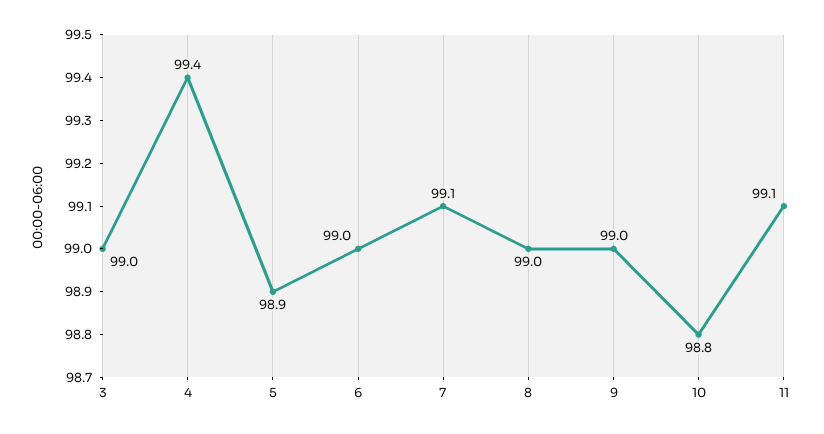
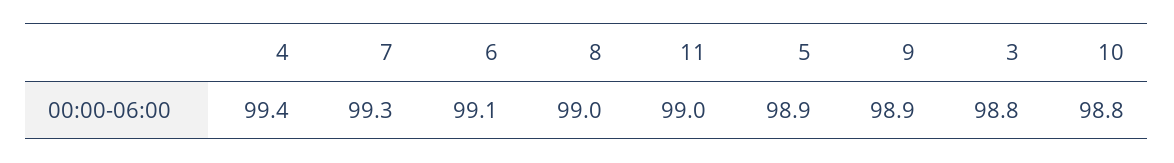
  {
-   "3": 99,
+   "3": 98.8,
    "4": 99.4,
    "5": 98.9,
-   "6": 99,
+   "6": 99.1,
-   "7": 99.1,
+   "7": 99.3,
    "8": 99,
-   "9": 99,
+   "9": 98.9,
    "10": 98.8,
-   "11": 99.1
+   "11": 99
  }

